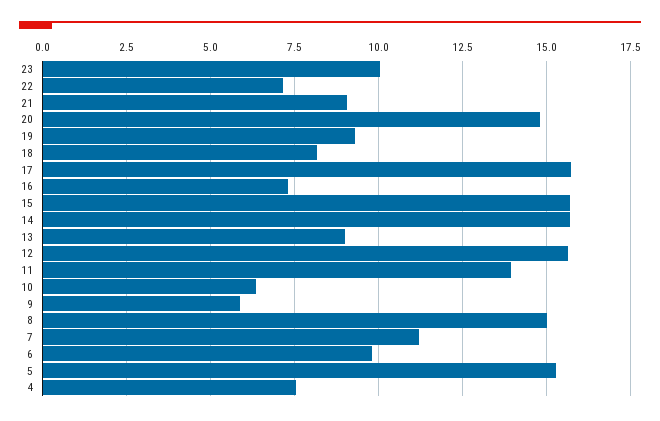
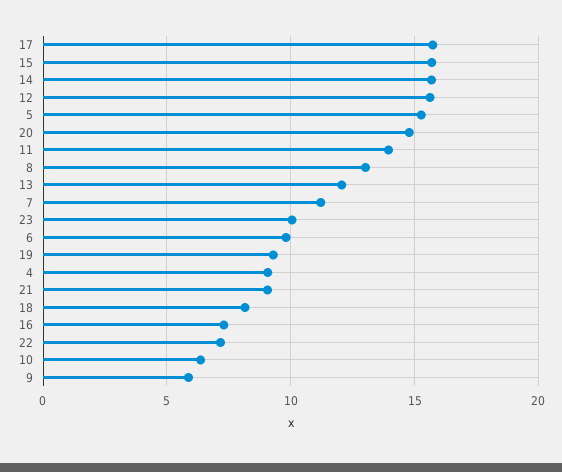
  {
    "23": 10,
    "22": 7.25,
    "21": 9,
    "20": 14.75,
    "19": 9.25,
    "18": 8.25,
    "17": 15.75,
    "16": 7.25,
    "15": 15.75,
    "14": 15.75,
-   "13": 9,
+   "13": 12,
    "12": 15.75,
    "11": 14,
    "10": 6.25,
    "9": 5.75,
-   "8": 15,
+   "8": 13,
    "7": 11.25,
    "6": 9.75,
    "5": 15.25,
-   "4": 7.5
+   "4": 9
  }

